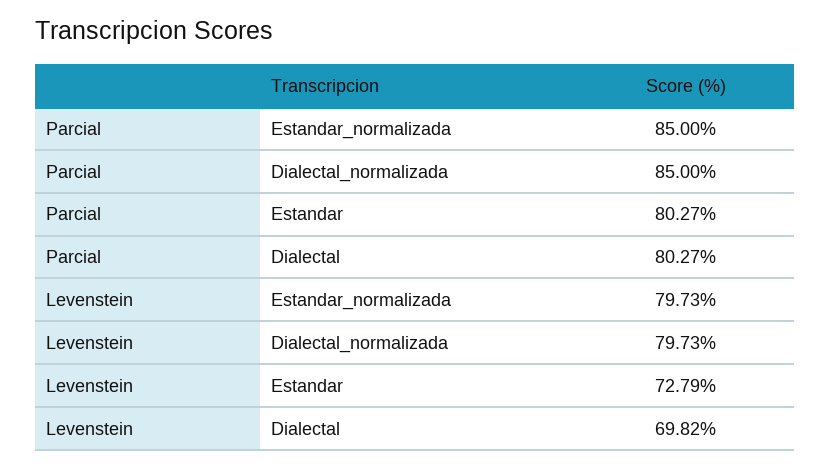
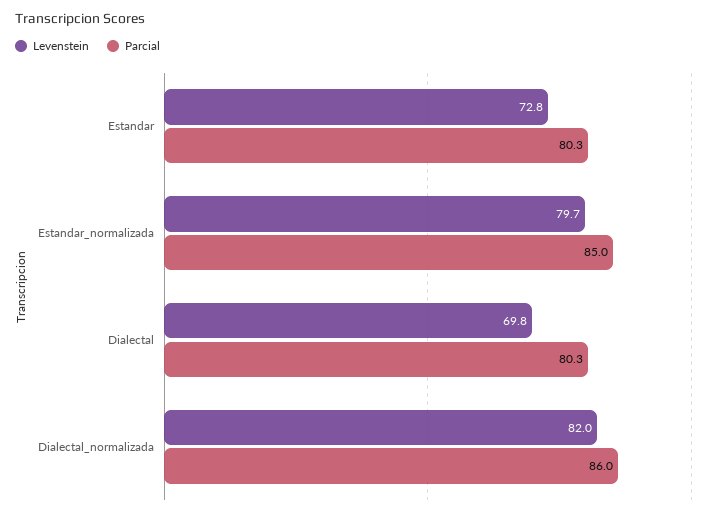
  {
    "Parcial": {
      "Estandar_normalizada": 85,
-     "Dialectal_normalizada": 85,
+     "Dialectal_normalizada": 86,
      "Estandar": 80.27,
      "Dialectal": 80.27
    },
    "Levenstein": {
      "Estandar_normalizada": 79.73,
-     "Dialectal_normalizada": 79.73,
+     "Dialectal_normalizada": 82,
      "Estandar": 72.79,
      "Dialectal": 69.82
    }
  }

